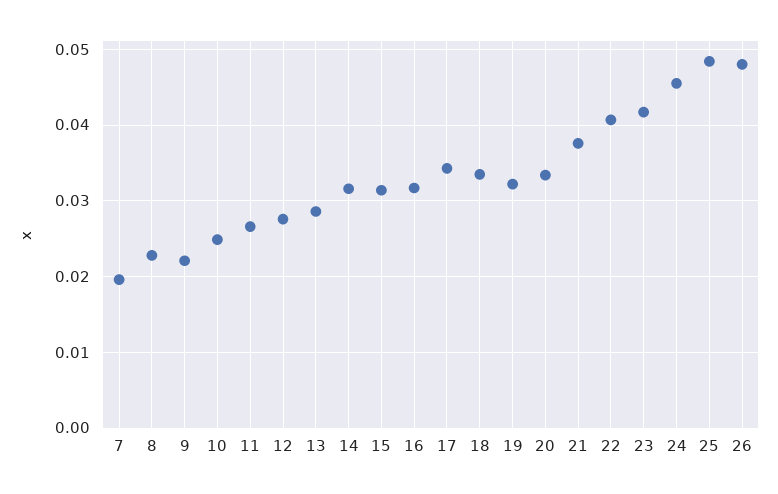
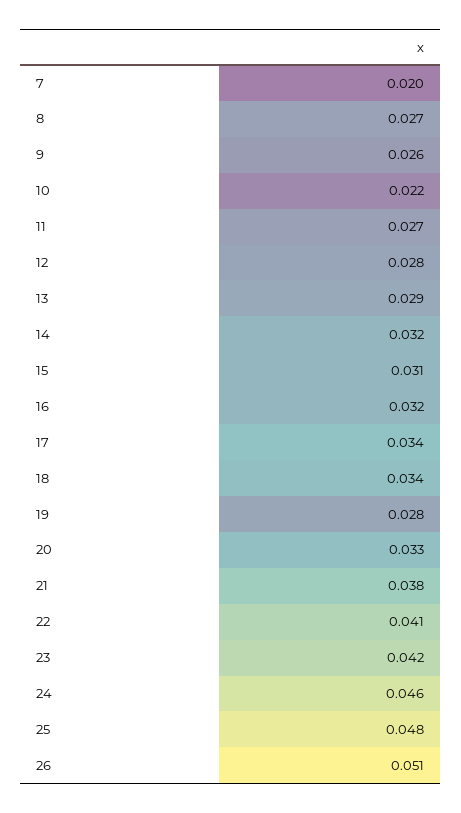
  {
    "7": 0.02,
-   "8": 0.023,
+   "8": 0.027,
-   "9": 0.022,
+   "9": 0.026,
-   "10": 0.025,
+   "10": 0.022,
    "11": 0.027,
    "12": 0.028,
    "13": 0.029,
    "14": 0.032,
    "15": 0.031,
    "16": 0.032,
    "17": 0.034,
    "18": 0.034,
-   "19": 0.032,
+   "19": 0.028,
    "20": 0.033,
    "21": 0.038,
    "22": 0.041,
    "23": 0.042,
    "24": 0.046,
    "25": 0.048,
-   "26": 0.048
+   "26": 0.051
  }

